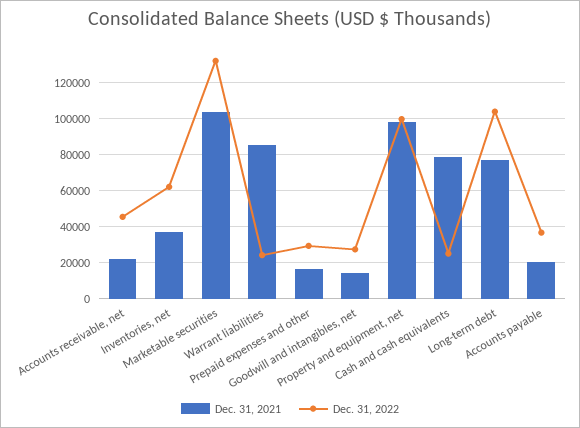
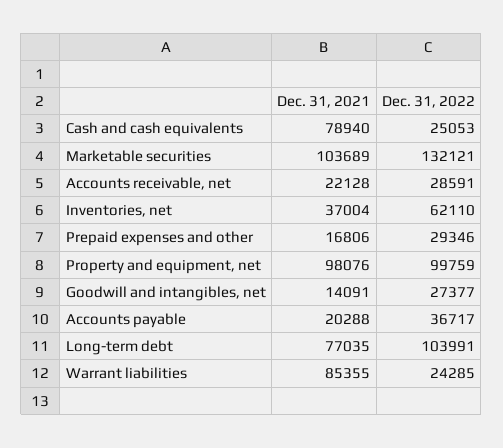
  {
    "Dec. 31, 2021": {
      "Accounts receivable, net": 22128,
      "Inventories, net": 37004,
      "Marketable securities": 103689,
      "Warrant liabilities": 85355,
      "Prepaid expenses and other": 16806,
      "Goodwill and intangibles, net": 14091,
      "Property and equipment, net": 98076,
      "Cash and cash equivalents": 78940,
      "Long-term debt": 77035,
      "Accounts payable": 20288
    },
    "Dec. 31, 2022": {
-     "Accounts receivable, net": 45000,
+     "Accounts receivable, net": 28591,
      "Inventories, net": 62110,
      "Marketable securities": 132121,
      "Warrant liabilities": 24285,
      "Prepaid expenses and other": 29346,
      "Goodwill and intangibles, net": 27377,
      "Property and equipment, net": 99759,
      "Cash and cash equivalents": 25053,
      "Long-term debt": 103991,
      "Accounts payable": 36717
    }
  }

